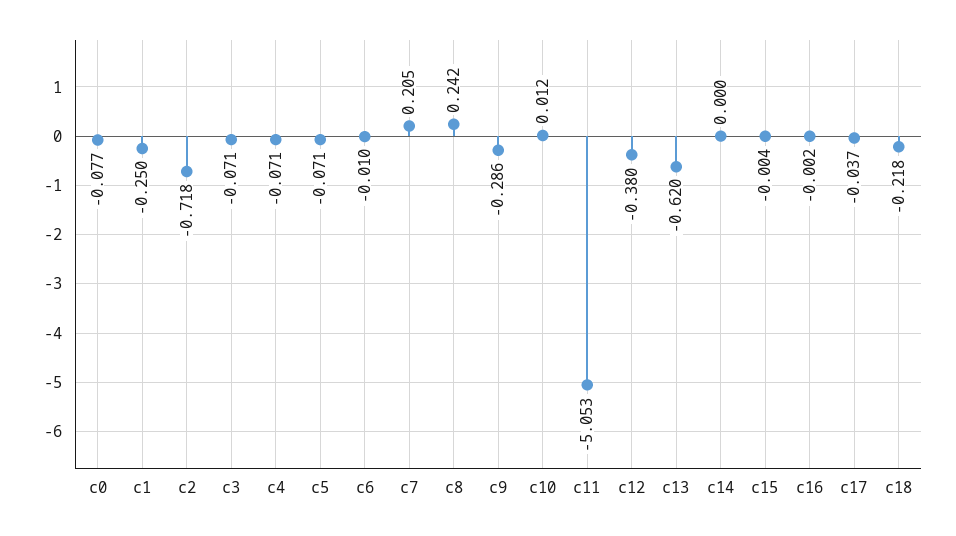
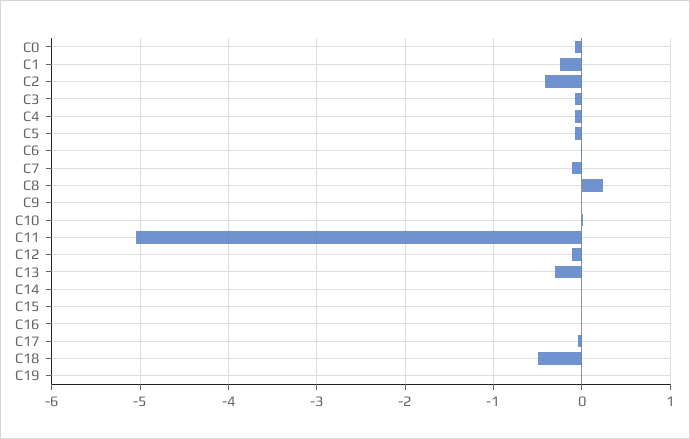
  {
    "c0": -0.077,
    "c1": -0.25,
-   "c2": -0.718,
+   "c2": -0.4,
    "c3": -0.071,
    "c4": -0.071,
    "c5": -0.071,
    "c6": -0.01,
-   "c7": 0.205,
+   "c7": -0.1,
    "c8": 0.242,
-   "c9": -0.286,
+   "c9": 0,
    "c10": 0.012,
    "c11": -5.053,
-   "c12": -0.38,
+   "c12": -0.1,
-   "c13": -0.62,
+   "c13": -0.3,
    "c14": 0,
    "c15": -0.004,
    "c16": -0.002,
    "c17": -0.037,
-   "c18": -0.218
+   "c18": -0.5,
+   "C19": 0
  }

